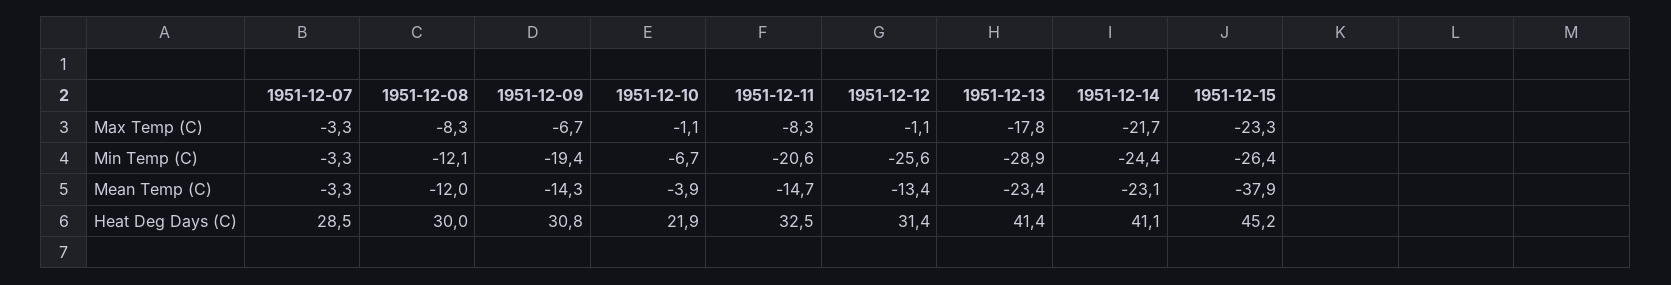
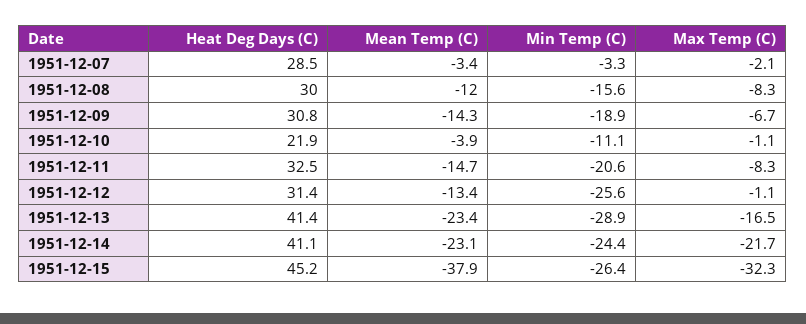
  {
    "1951-12-07": {
-     "Max Temp (C)": -3.3,
+     "Max Temp (C)": -2.1,
      "Min Temp (C)": -3.3,
-     "Mean Temp (C)": -3.3,
+     "Mean Temp (C)": -3.4,
      "Heat Deg Days (C)": 28.5
    },
    "1951-12-08": {
      "Max Temp (C)": -8.3,
-     "Min Temp (C)": -12.1,
+     "Min Temp (C)": -15.6,
      "Mean Temp (C)": -12,
      "Heat Deg Days (C)": 30
    },
    "1951-12-09": {
      "Max Temp (C)": -6.7,
-     "Min Temp (C)": -19.4,
+     "Min Temp (C)": -18.9,
      "Mean Temp (C)": -14.3,
      "Heat Deg Days (C)": 30.8
    },
    "1951-12-10": {
      "Max Temp (C)": -1.1,
-     "Min Temp (C)": -6.7,
+     "Min Temp (C)": -11.1,
      "Mean Temp (C)": -3.9,
      "Heat Deg Days (C)": 21.9
    },
    "1951-12-11": {
      "Max Temp (C)": -8.3,
      "Min Temp (C)": -20.6,
      "Mean Temp (C)": -14.7,
      "Heat Deg Days (C)": 32.5
    },
    "1951-12-12": {
      "Max Temp (C)": -1.1,
      "Min Temp (C)": -25.6,
      "Mean Temp (C)": -13.4,
      "Heat Deg Days (C)": 31.4
    },
    "1951-12-13": {
-     "Max Temp (C)": -17.8,
+     "Max Temp (C)": -16.5,
      "Min Temp (C)": -28.9,
      "Mean Temp (C)": -23.4,
      "Heat Deg Days (C)": 41.4
    },
    "1951-12-14": {
      "Max Temp (C)": -21.7,
      "Min Temp (C)": -24.4,
      "Mean Temp (C)": -23.1,
      "Heat Deg Days (C)": 41.1
    },
    "1951-12-15": {
-     "Max Temp (C)": -23.3,
+     "Max Temp (C)": -32.3,
      "Min Temp (C)": -26.4,
      "Mean Temp (C)": -37.9,
      "Heat Deg Days (C)": 45.2
    }
  }

